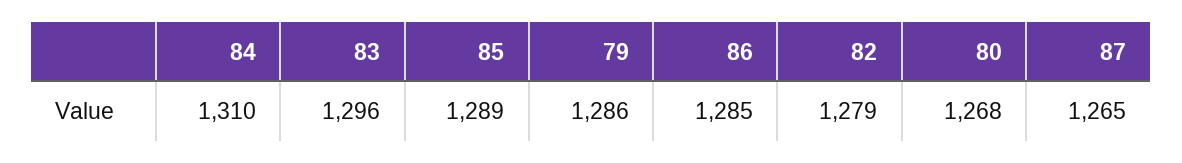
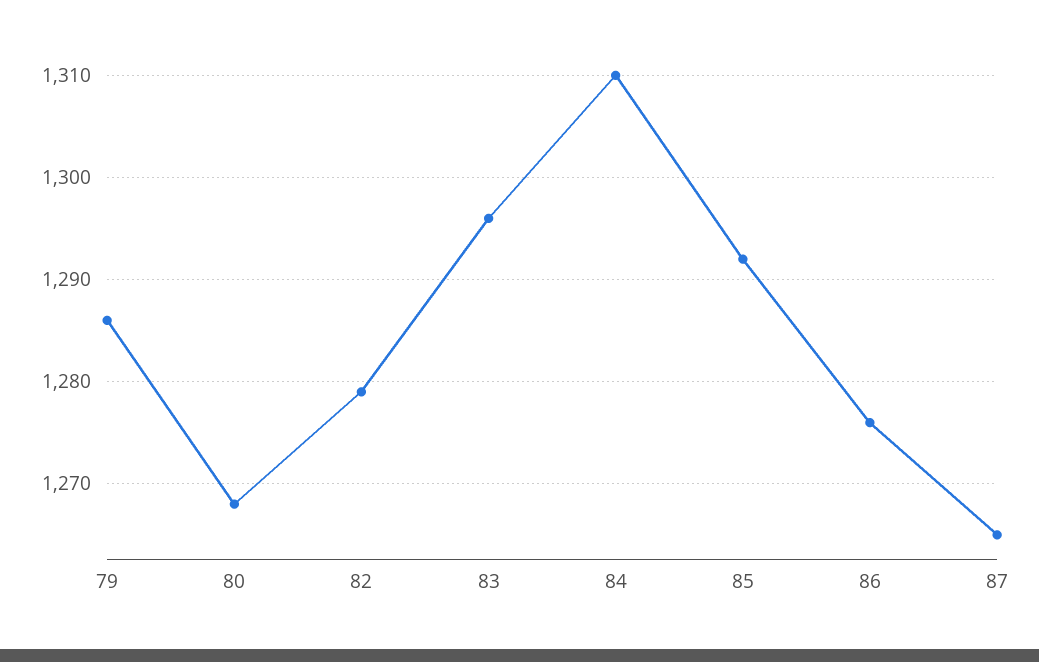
  {
    "84": 1310,
    "83": 1296,
-   "85": 1289,
+   "85": 1292,
    "79": 1286,
-   "86": 1285,
+   "86": 1276,
    "82": 1279,
    "80": 1268,
    "87": 1265
  }

